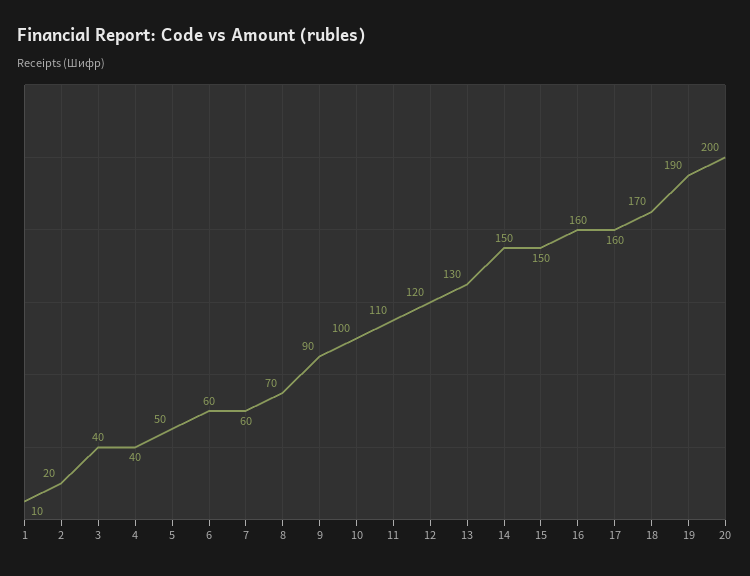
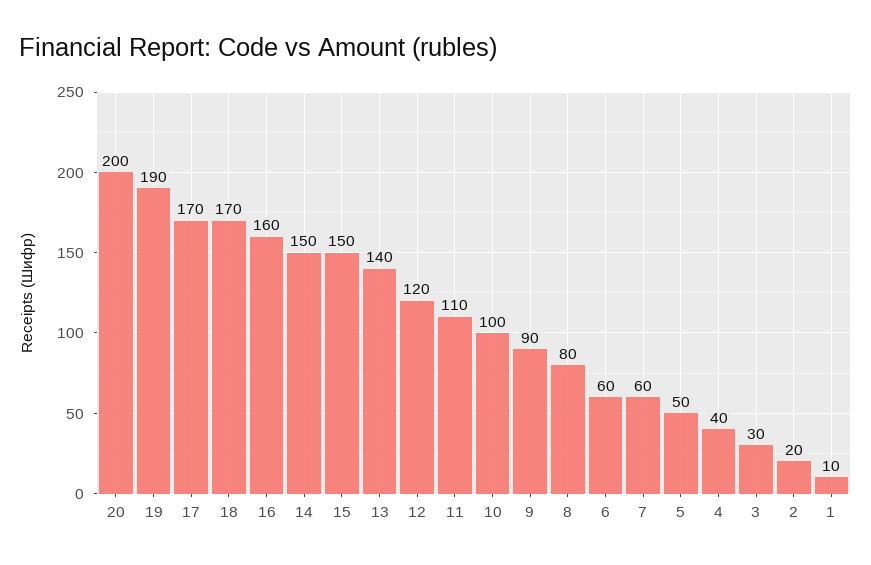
  {
    "1": 10,
    "2": 20,
-   "3": 40,
+   "3": 30,
    "4": 40,
    "5": 50,
    "6": 60,
    "7": 60,
-   "8": 70,
+   "8": 80,
    "9": 90,
    "10": 100,
    "11": 110,
    "12": 120,
-   "13": 130,
+   "13": 140,
    "14": 150,
    "15": 150,
    "16": 160,
-   "17": 160,
+   "17": 170,
    "18": 170,
    "19": 190,
    "20": 200
  }

